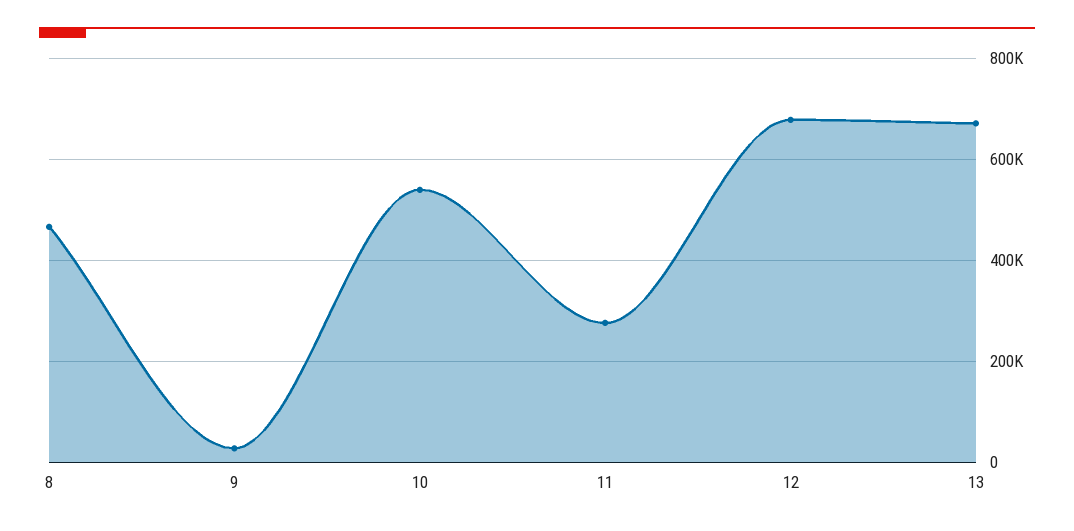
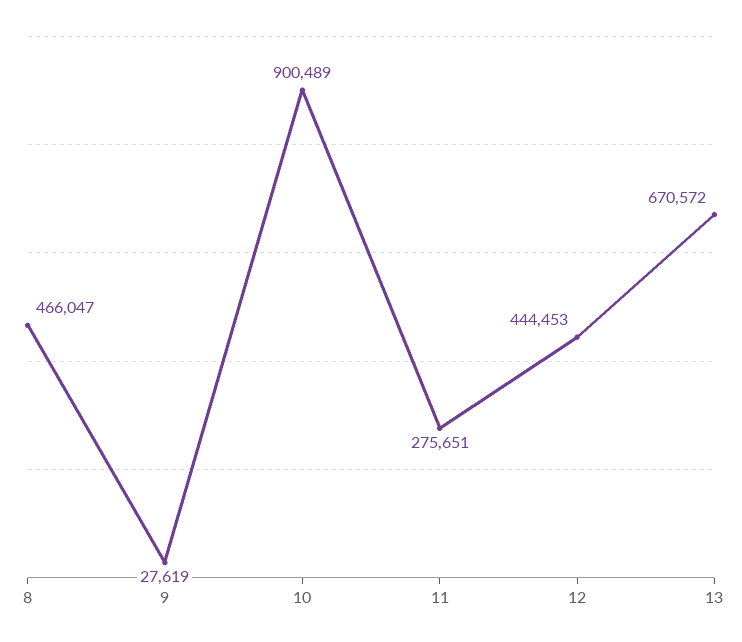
  {
    "8": 466047,
    "9": 27619,
-   "10": 540000,
+   "10": 900489,
    "11": 275651,
-   "12": 680000,
+   "12": 444453,
    "13": 670572
  }

